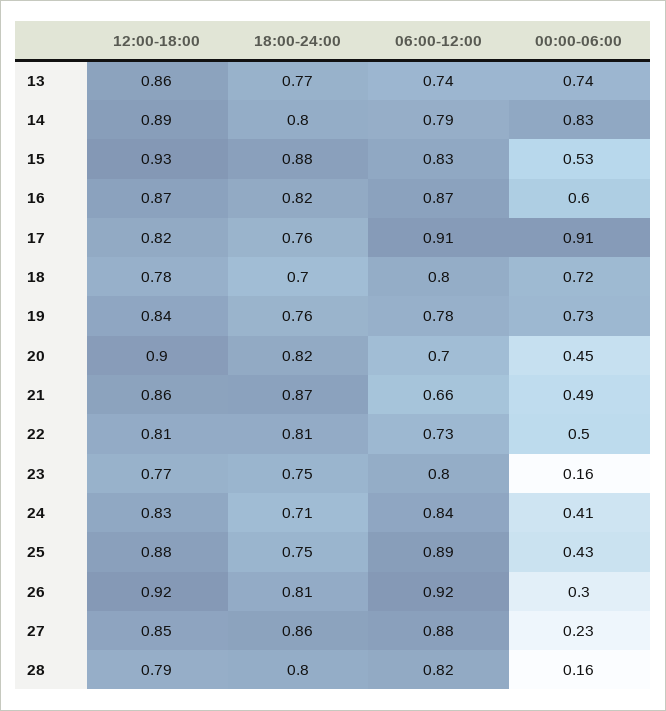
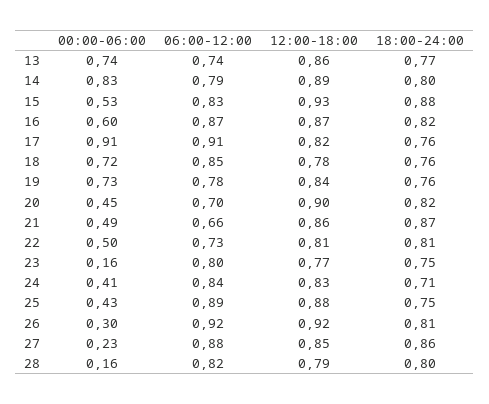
  {
    "12:00-18:00": {
      "13": 0.86,
      "14": 0.89,
      "15": 0.93,
      "16": 0.87,
      "17": 0.82,
      "18": 0.78,
      "19": 0.84,
      "20": 0.9,
      "21": 0.86,
      "22": 0.81,
      "23": 0.77,
      "24": 0.83,
      "25": 0.88,
      "26": 0.92,
      "27": 0.85,
      "28": 0.79
    },
    "18:00-24:00": {
      "13": 0.77,
      "14": 0.8,
      "15": 0.88,
      "16": 0.82,
      "17": 0.76,
-     "18": 0.7,
+     "18": 0.76,
      "19": 0.76,
      "20": 0.82,
      "21": 0.87,
      "22": 0.81,
      "23": 0.75,
      "24": 0.71,
      "25": 0.75,
      "26": 0.81,
      "27": 0.86,
      "28": 0.8
    },
    "06:00-12:00": {
      "13": 0.74,
      "14": 0.79,
      "15": 0.83,
      "16": 0.87,
      "17": 0.91,
-     "18": 0.8,
+     "18": 0.85,
      "19": 0.78,
      "20": 0.7,
      "21": 0.66,
      "22": 0.73,
      "23": 0.8,
      "24": 0.84,
      "25": 0.89,
      "26": 0.92,
      "27": 0.88,
      "28": 0.82
    },
    "00:00-06:00": {
      "13": 0.74,
      "14": 0.83,
      "15": 0.53,
      "16": 0.6,
      "17": 0.91,
      "18": 0.72,
      "19": 0.73,
      "20": 0.45,
      "21": 0.49,
      "22": 0.5,
      "23": 0.16,
      "24": 0.41,
      "25": 0.43,
      "26": 0.3,
      "27": 0.23,
      "28": 0.16
    }
  }

